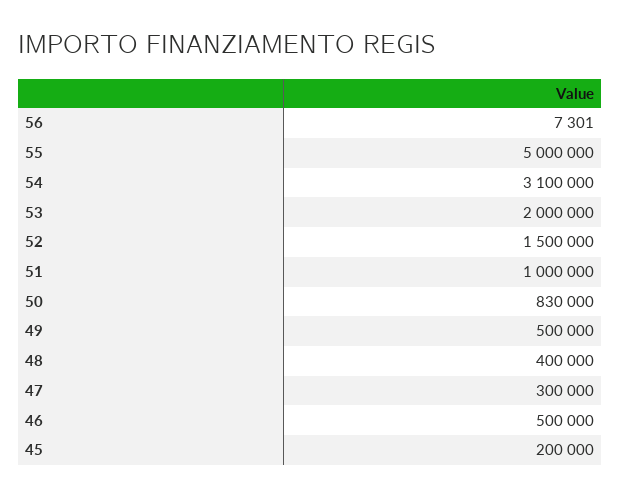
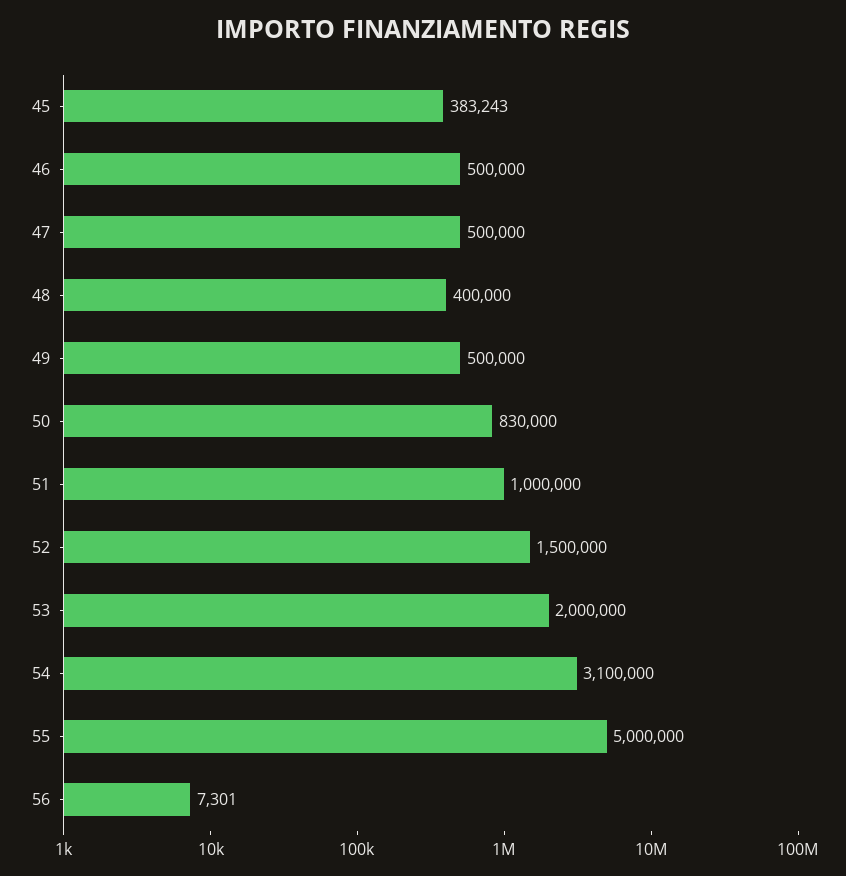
  {
    "56": 7301,
    "55": 5000000,
    "54": 3100000,
    "53": 2000000,
    "52": 1500000,
    "51": 1000000,
    "50": 830000,
    "49": 500000,
    "48": 400000,
-   "47": 300000,
+   "47": 500000,
    "46": 500000,
-   "45": 200000
+   "45": 383243
  }

